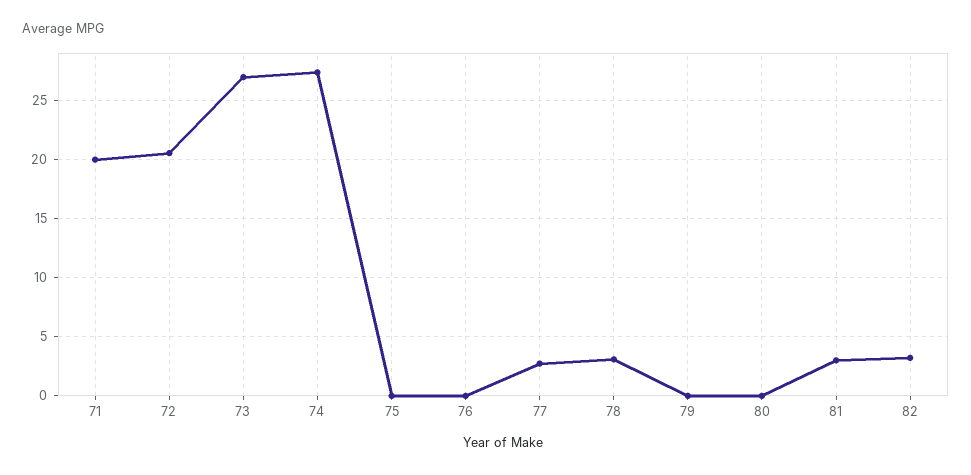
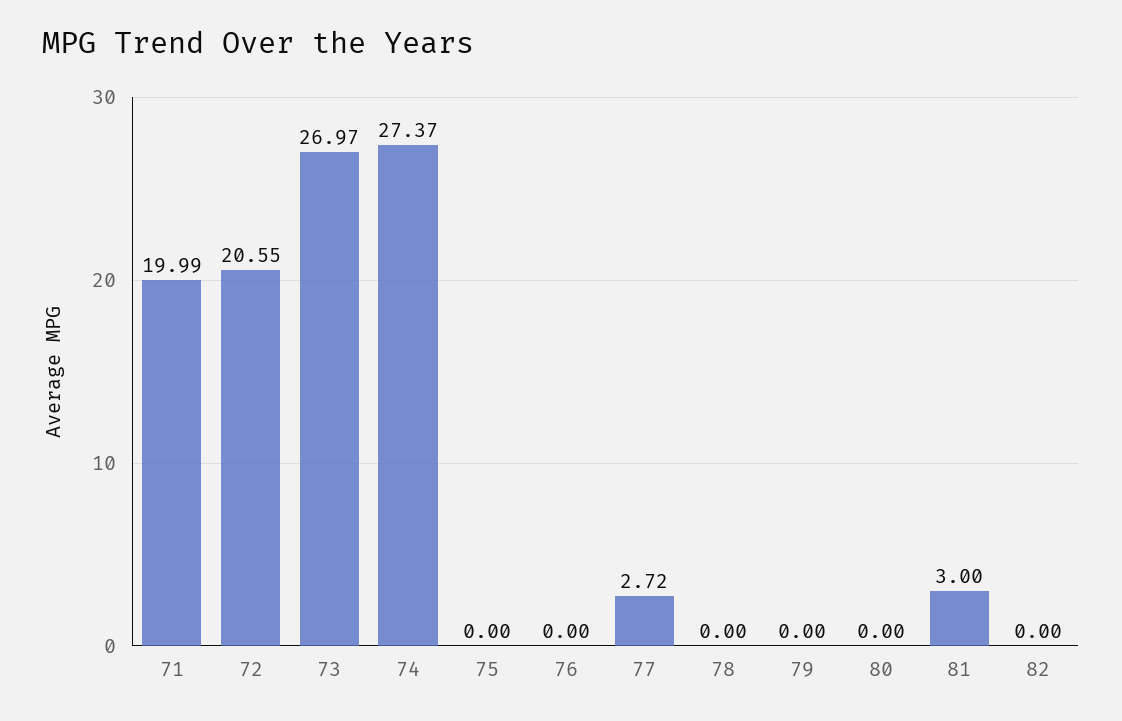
  {
    "71": 19.99,
    "72": 20.55,
    "73": 26.97,
    "74": 27.37,
    "75": 0,
    "76": 0,
    "77": 2.72,
-   "78": 3,
+   "78": 0,
    "79": 0,
    "80": 0,
    "81": 3,
-   "82": 3
+   "82": 0
  }

